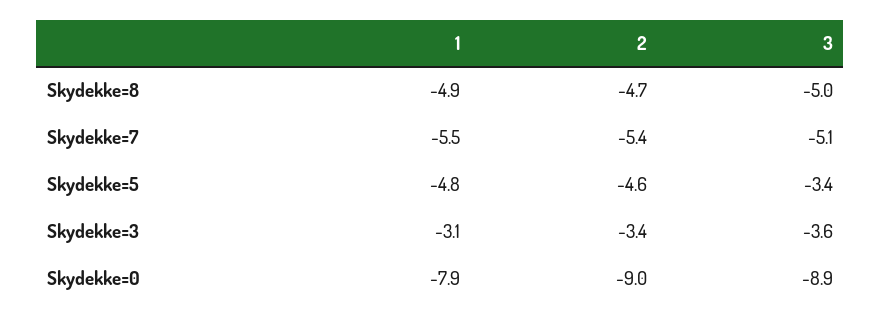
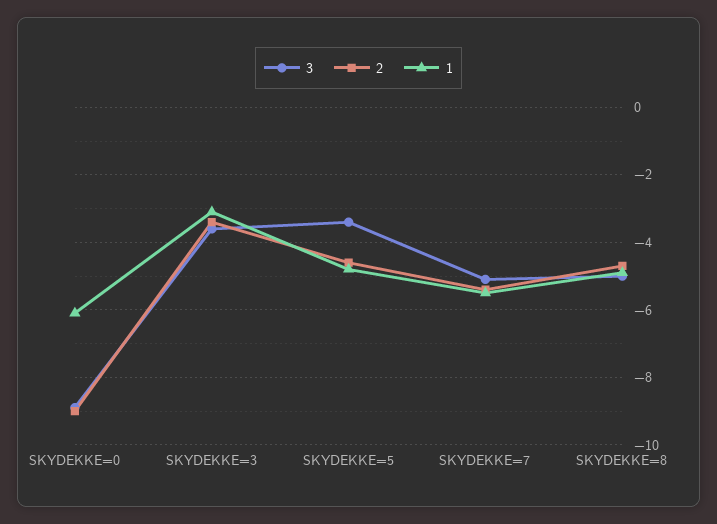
  {
    "1": {
      "Skydekke=8": -4.9,
      "Skydekke=7": -5.5,
      "Skydekke=5": -4.8,
      "Skydekke=3": -3.1,
-     "Skydekke=0": -7.9
+     "Skydekke=0": -6
    },
    "2": {
      "Skydekke=8": -4.7,
      "Skydekke=7": -5.4,
      "Skydekke=5": -4.6,
      "Skydekke=3": -3.4,
      "Skydekke=0": -9
    },
    "3": {
      "Skydekke=8": -5,
      "Skydekke=7": -5.1,
      "Skydekke=5": -3.4,
      "Skydekke=3": -3.6,
      "Skydekke=0": -8.9
    }
  }

